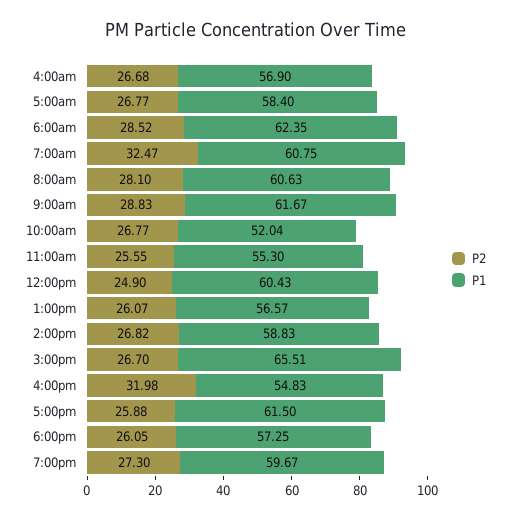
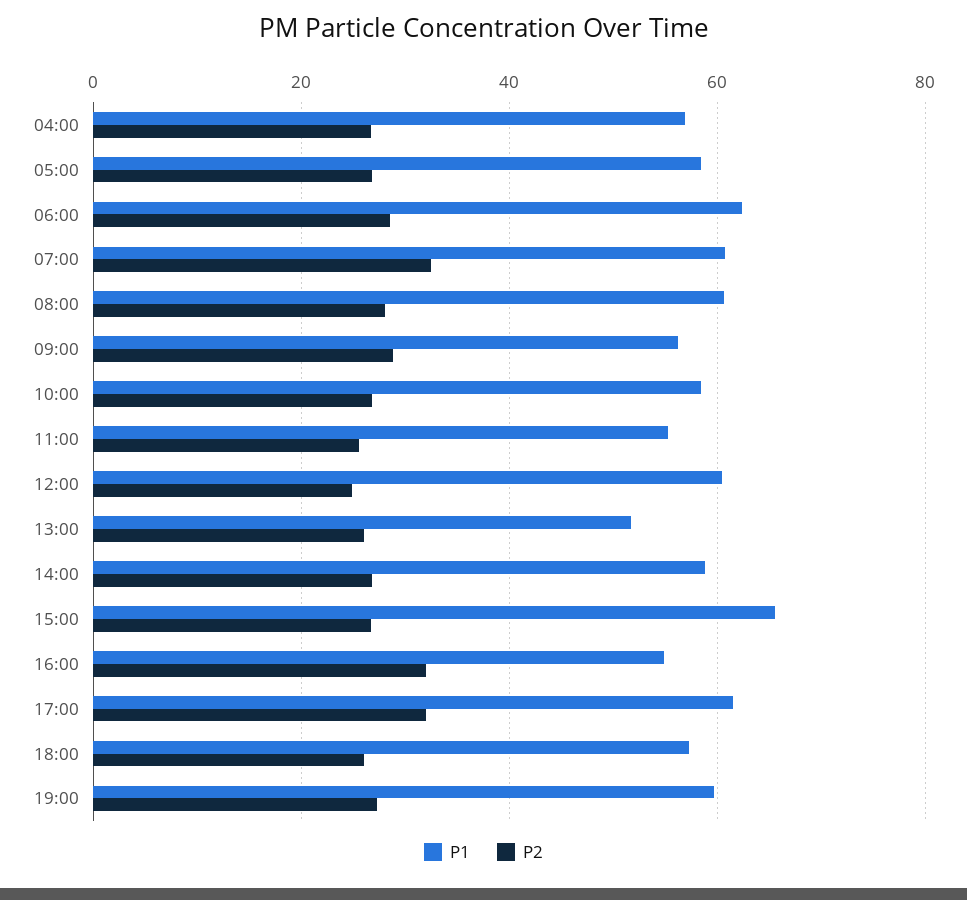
  {
    "P2": {
      "4:00am": 26.68,
      "5:00am": 26.77,
      "6:00am": 28.52,
      "7:00am": 32.47,
      "8:00am": 28.1,
      "9:00am": 28.83,
      "10:00am": 26.77,
      "11:00am": 25.55,
      "12:00pm": 24.9,
      "1:00pm": 26.07,
      "2:00pm": 26.82,
      "3:00pm": 26.7,
      "4:00pm": 31.98,
-     "5:00pm": 25.88,
+     "5:00pm": 32,
      "6:00pm": 26.05,
      "7:00pm": 27.3
    },
    "P1": {
      "4:00am": 56.9,
      "5:00am": 58.4,
      "6:00am": 62.35,
      "7:00am": 60.75,
      "8:00am": 60.63,
-     "9:00am": 61.67,
+     "9:00am": 56,
-     "10:00am": 52.04,
+     "10:00am": 58,
      "11:00am": 55.3,
      "12:00pm": 60.43,
-     "1:00pm": 56.57,
+     "1:00pm": 52,
      "2:00pm": 58.83,
      "3:00pm": 65.51,
      "4:00pm": 54.83,
      "5:00pm": 61.5,
      "6:00pm": 57.25,
      "7:00pm": 59.67
    }
  }

